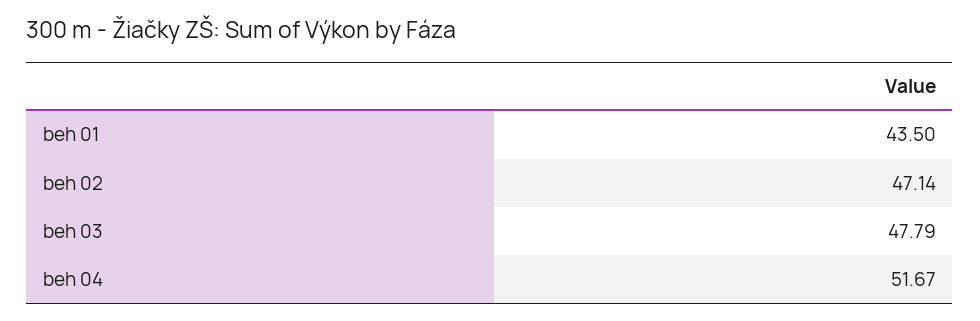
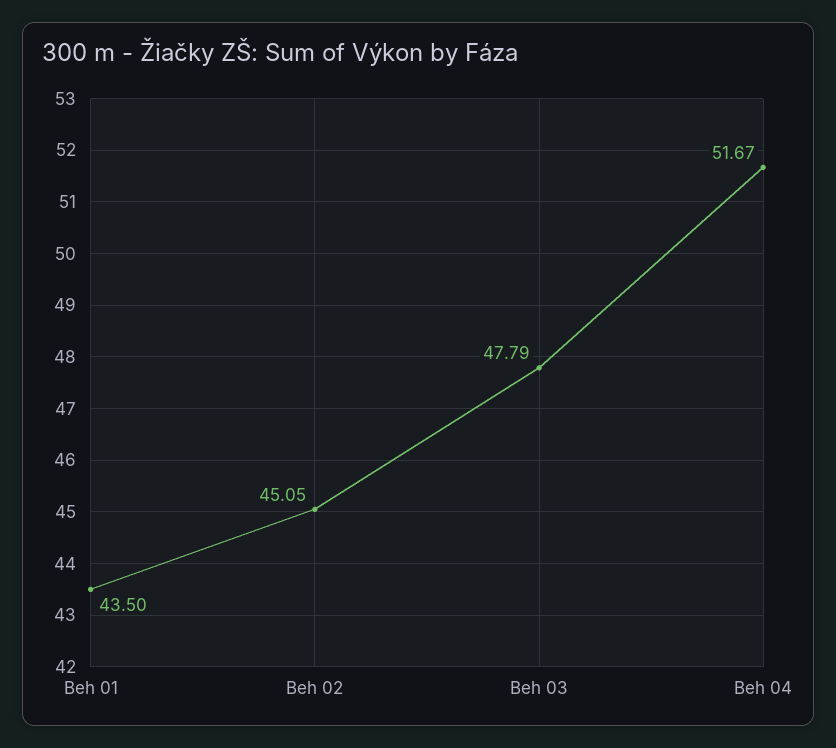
  {
    "beh 01": 43.5,
-   "beh 02": 47.14,
+   "beh 02": 45.05,
    "beh 03": 47.79,
    "beh 04": 51.67
  }

